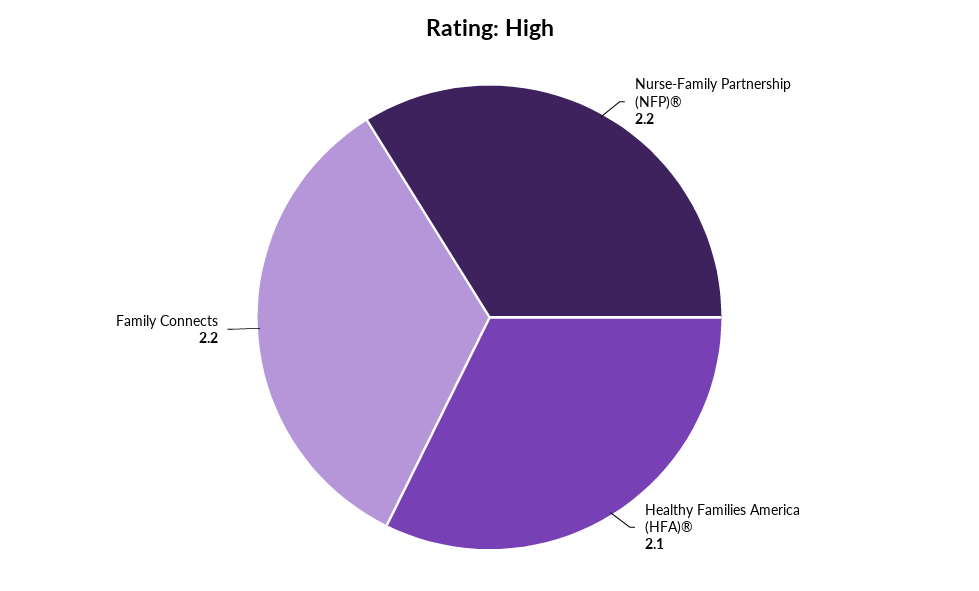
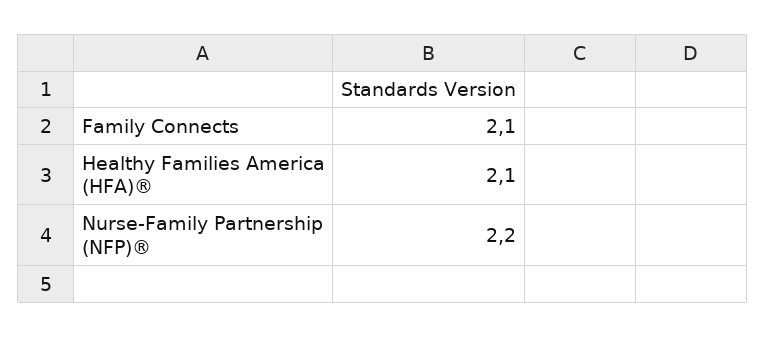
  {
    "Nurse-Family Partnership (NFP)®": 2.2,
    "Healthy Families America (HFA)®": 2.1,
-   "Family Connects": 2.2
+   "Family Connects": 2.1
  }

